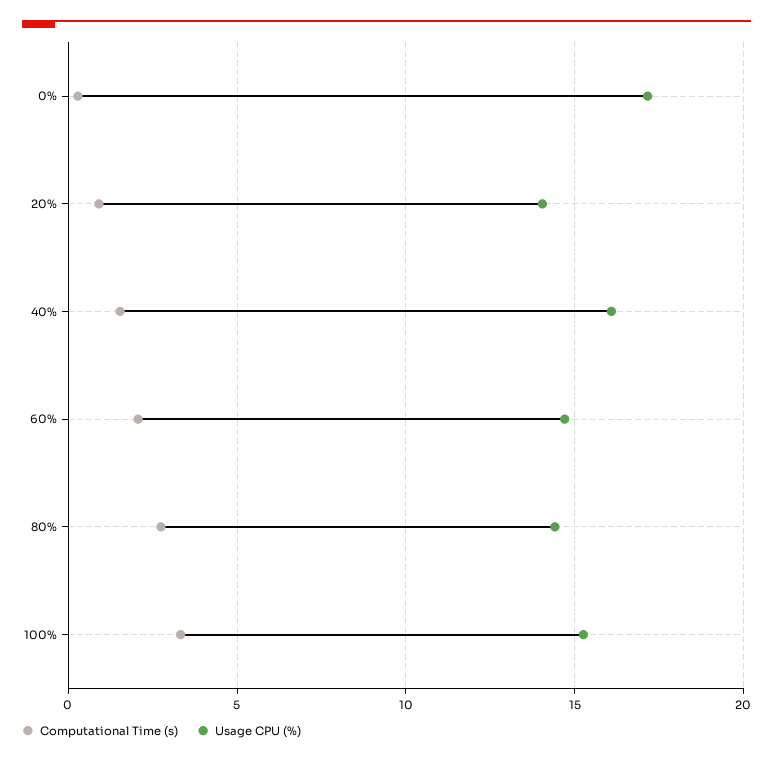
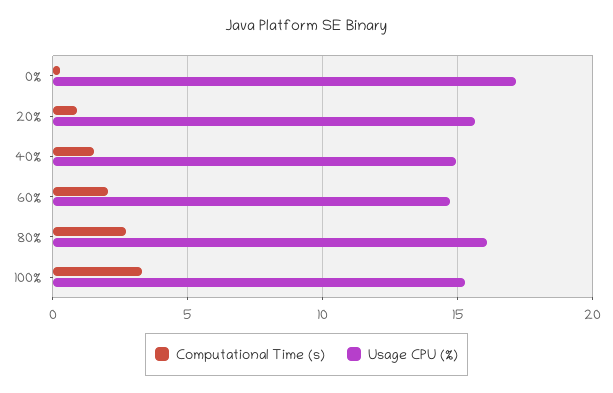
  {
    "Computational Time (s)": {
      "0%": 0.5,
      "20%": 1,
      "40%": 1.5,
      "60%": 2,
      "80%": 2.5,
      "100%": 3.5
    },
    "Usage CPU (%)": {
      "0%": 17,
-     "20%": 14,
+     "20%": 15.5,
-     "40%": 16,
+     "40%": 15,
      "60%": 14.5,
-     "80%": 14.5,
+     "80%": 16,
      "100%": 15.5
    }
  }

